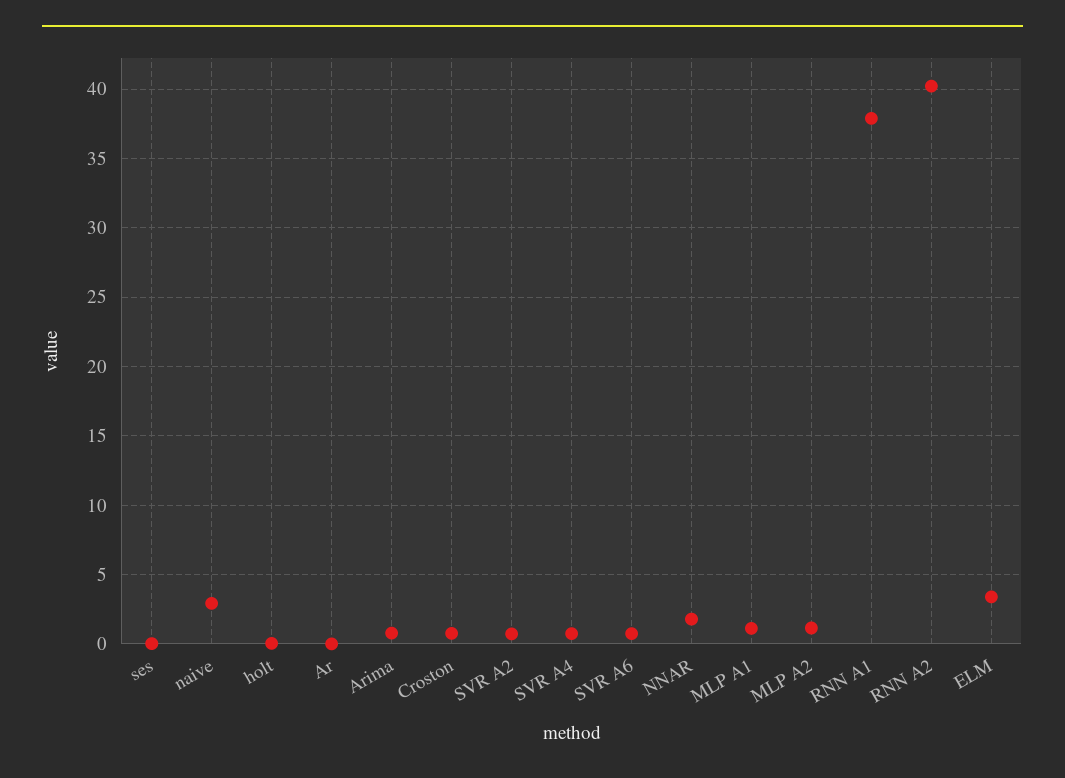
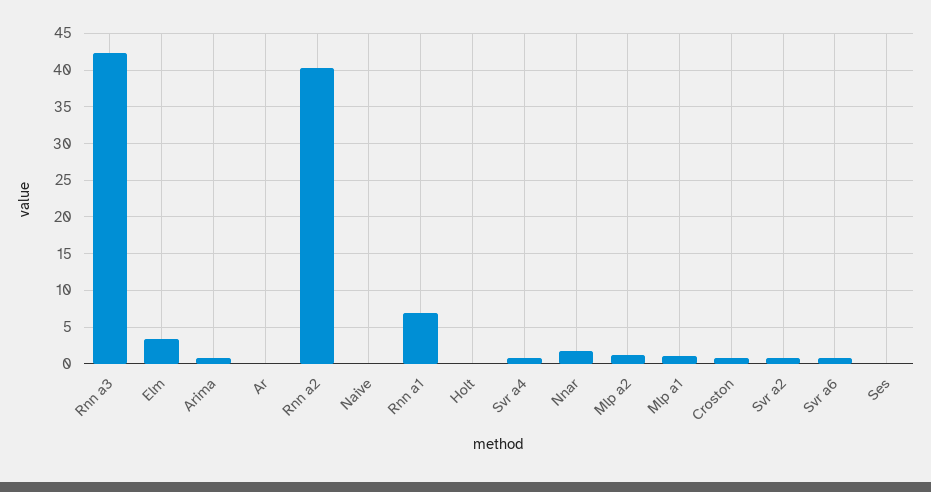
  {
    "ses": 0,
-   "naive": 3,
+   "naive": 0,
    "holt": 0,
    "Ar": 0,
    "Arima": 1,
    "Croston": 1,
    "SVR A2": 0.5,
    "SVR A4": 1,
    "SVR A6": 1,
    "NNAR": 2,
    "MLP A1": 1,
    "MLP A2": 1,
-   "RNN A1": 38,
+   "RNN A1": 7,
    "RNN A2": 40,
-   "ELM": 3.5
+   "ELM": 3.5,
+   "Rnn a3": 42
  }

